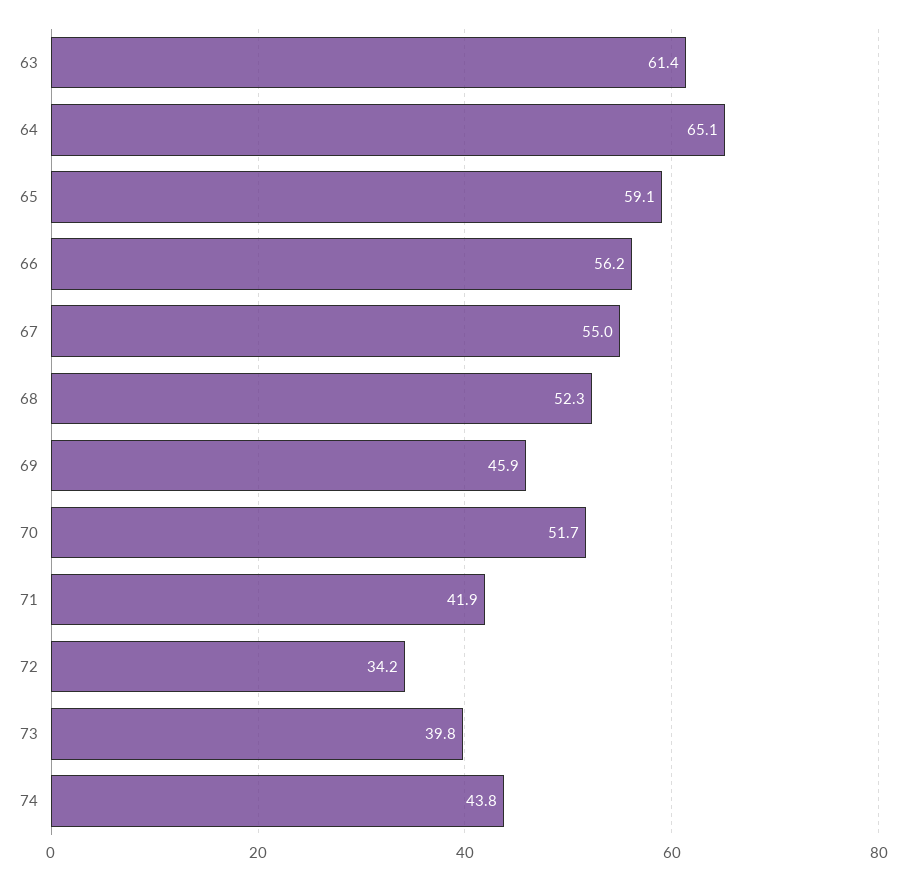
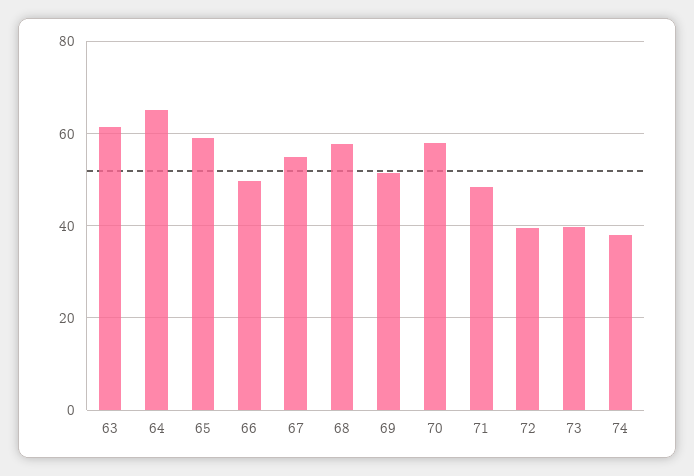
  {
    "63": 61.4,
    "64": 65.1,
    "65": 59.1,
-   "66": 56.2,
+   "66": 50,
    "67": 55,
-   "68": 52.3,
+   "68": 58,
-   "69": 45.9,
+   "69": 52,
-   "70": 51.7,
+   "70": 58,
-   "71": 41.9,
+   "71": 48,
-   "72": 34.2,
+   "72": 40,
    "73": 39.8,
-   "74": 43.8
+   "74": 38
  }

